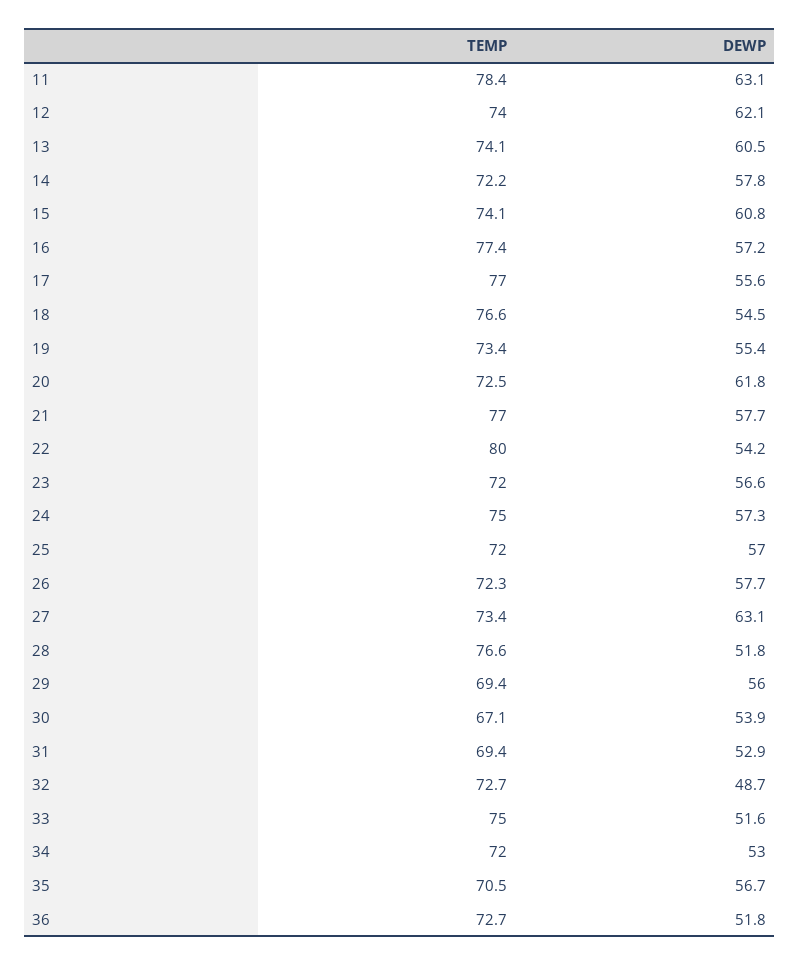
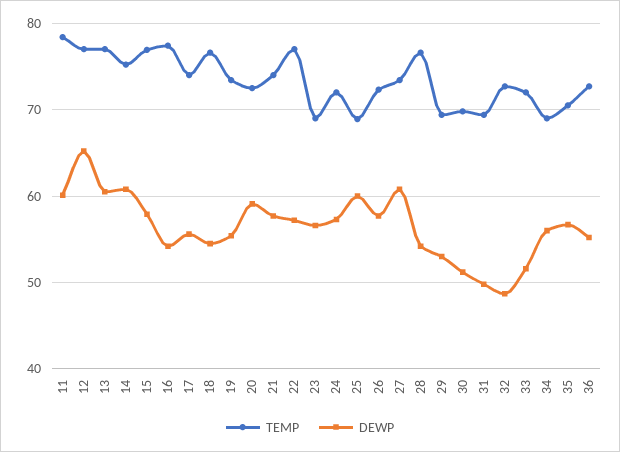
  {
    "TEMP": {
      "11": 78.4,
-     "12": 74,
+     "12": 77,
-     "13": 74.1,
+     "13": 77,
-     "14": 72.2,
+     "14": 75,
-     "15": 74.1,
+     "15": 77,
      "16": 77.4,
-     "17": 77,
+     "17": 74,
      "18": 76.6,
      "19": 73.4,
      "20": 72.5,
-     "21": 77,
+     "21": 74,
-     "22": 80,
+     "22": 77,
-     "23": 72,
+     "23": 69,
-     "24": 75,
+     "24": 72,
-     "25": 72,
+     "25": 69,
      "26": 72.3,
      "27": 73.4,
      "28": 76.6,
      "29": 69.4,
-     "30": 67.1,
+     "30": 70,
      "31": 69.4,
      "32": 72.7,
-     "33": 75,
+     "33": 72,
-     "34": 72,
+     "34": 69,
      "35": 70.5,
      "36": 72.7
    },
    "DEWP": {
-     "11": 63.1,
+     "11": 60,
-     "12": 62.1,
+     "12": 65,
      "13": 60.5,
-     "14": 57.8,
+     "14": 61,
-     "15": 60.8,
+     "15": 58,
-     "16": 57.2,
+     "16": 54,
      "17": 55.6,
      "18": 54.5,
      "19": 55.4,
-     "20": 61.8,
+     "20": 59,
      "21": 57.7,
-     "22": 54.2,
+     "22": 57,
      "23": 56.6,
      "24": 57.3,
-     "25": 57,
+     "25": 60,
      "26": 57.7,
-     "27": 63.1,
+     "27": 61,
-     "28": 51.8,
+     "28": 54,
-     "29": 56,
+     "29": 53,
-     "30": 53.9,
+     "30": 51,
-     "31": 52.9,
+     "31": 50,
      "32": 48.7,
      "33": 51.6,
-     "34": 53,
+     "34": 56,
      "35": 56.7,
-     "36": 51.8
+     "36": 55
    }
  }

